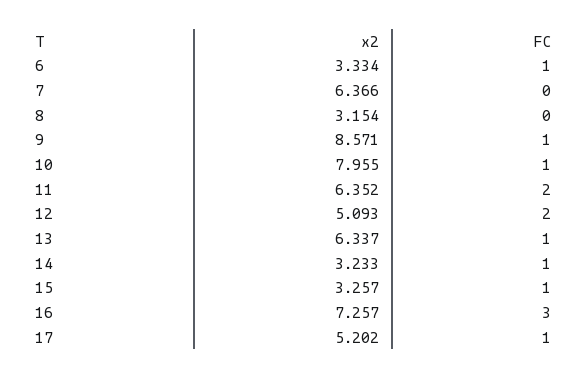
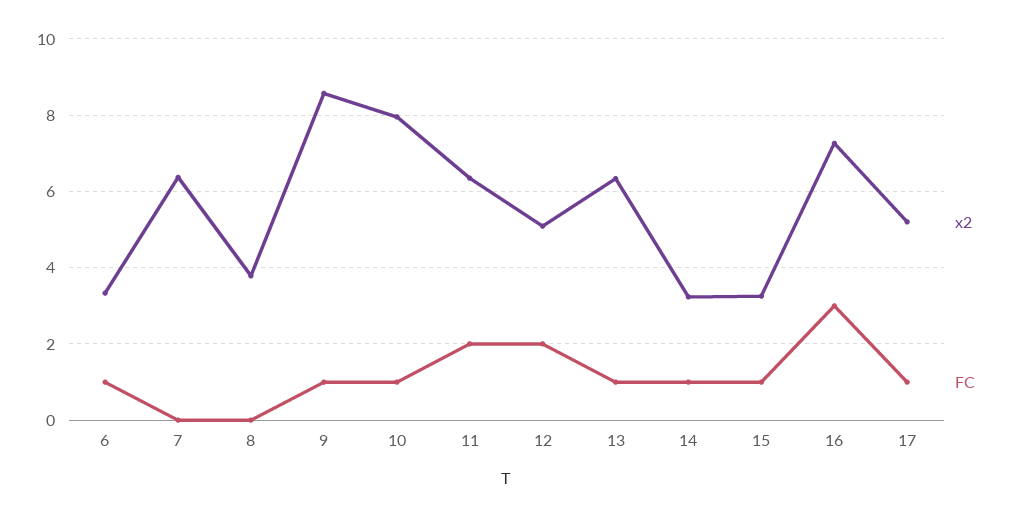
  {
    "x2": {
      "6": 3.334,
      "7": 6.366,
-     "8": 3.154,
+     "8": 3.8,
      "9": 8.571,
      "10": 7.955,
      "11": 6.352,
      "12": 5.093,
      "13": 6.337,
      "14": 3.233,
      "15": 3.257,
      "16": 7.257,
      "17": 5.202
    },
    "FC": {
      "6": 1,
      "7": 0,
      "8": 0,
      "9": 1,
      "10": 1,
      "11": 2,
      "12": 2,
      "13": 1,
      "14": 1,
      "15": 1,
      "16": 3,
      "17": 1
    }
  }

